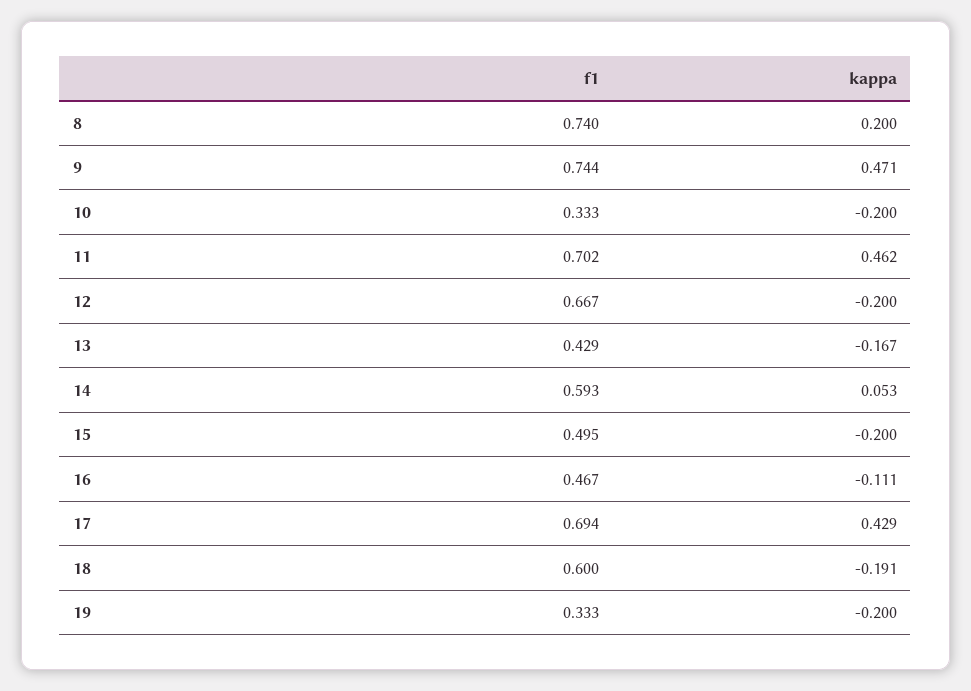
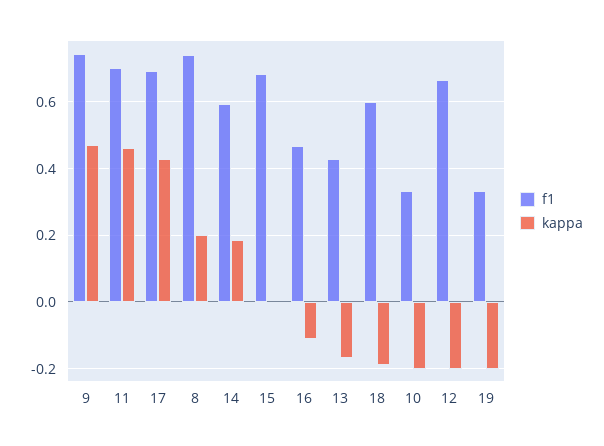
  {
    "f1": {
      "8": 0.74,
      "9": 0.744,
      "10": 0.333,
      "11": 0.702,
      "12": 0.667,
      "13": 0.429,
      "14": 0.593,
-     "15": 0.495,
+     "15": 0.68,
      "16": 0.467,
      "17": 0.694,
      "18": 0.6,
      "19": 0.333
    },
    "kappa": {
      "8": 0.2,
      "9": 0.471,
      "10": -0.2,
      "11": 0.462,
      "12": -0.2,
      "13": -0.167,
-     "14": 0.053,
+     "14": 0.18,
-     "15": -0.2,
+     "15": 0,
      "16": -0.111,
      "17": 0.429,
      "18": -0.191,
      "19": -0.2
    }
  }

